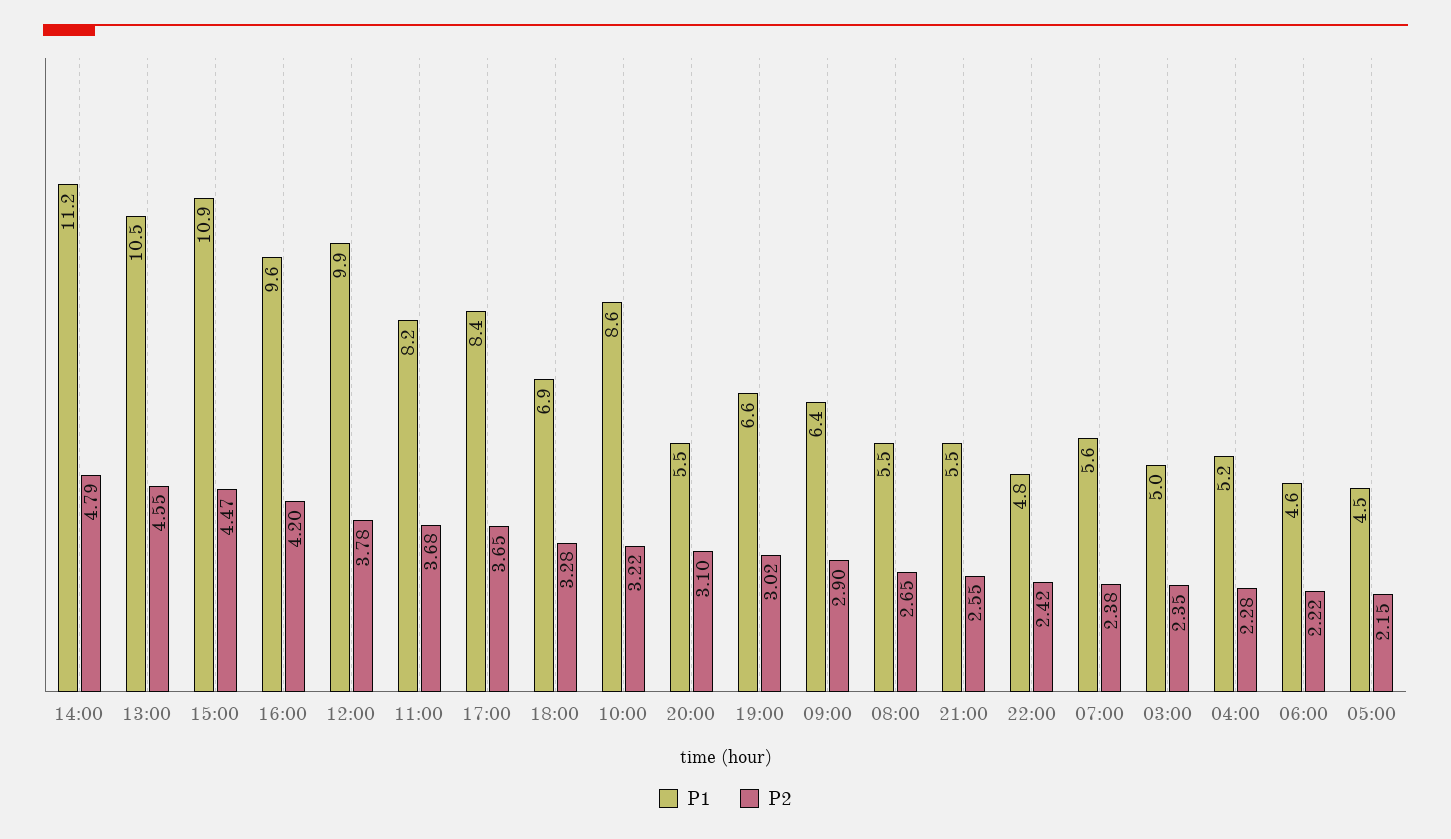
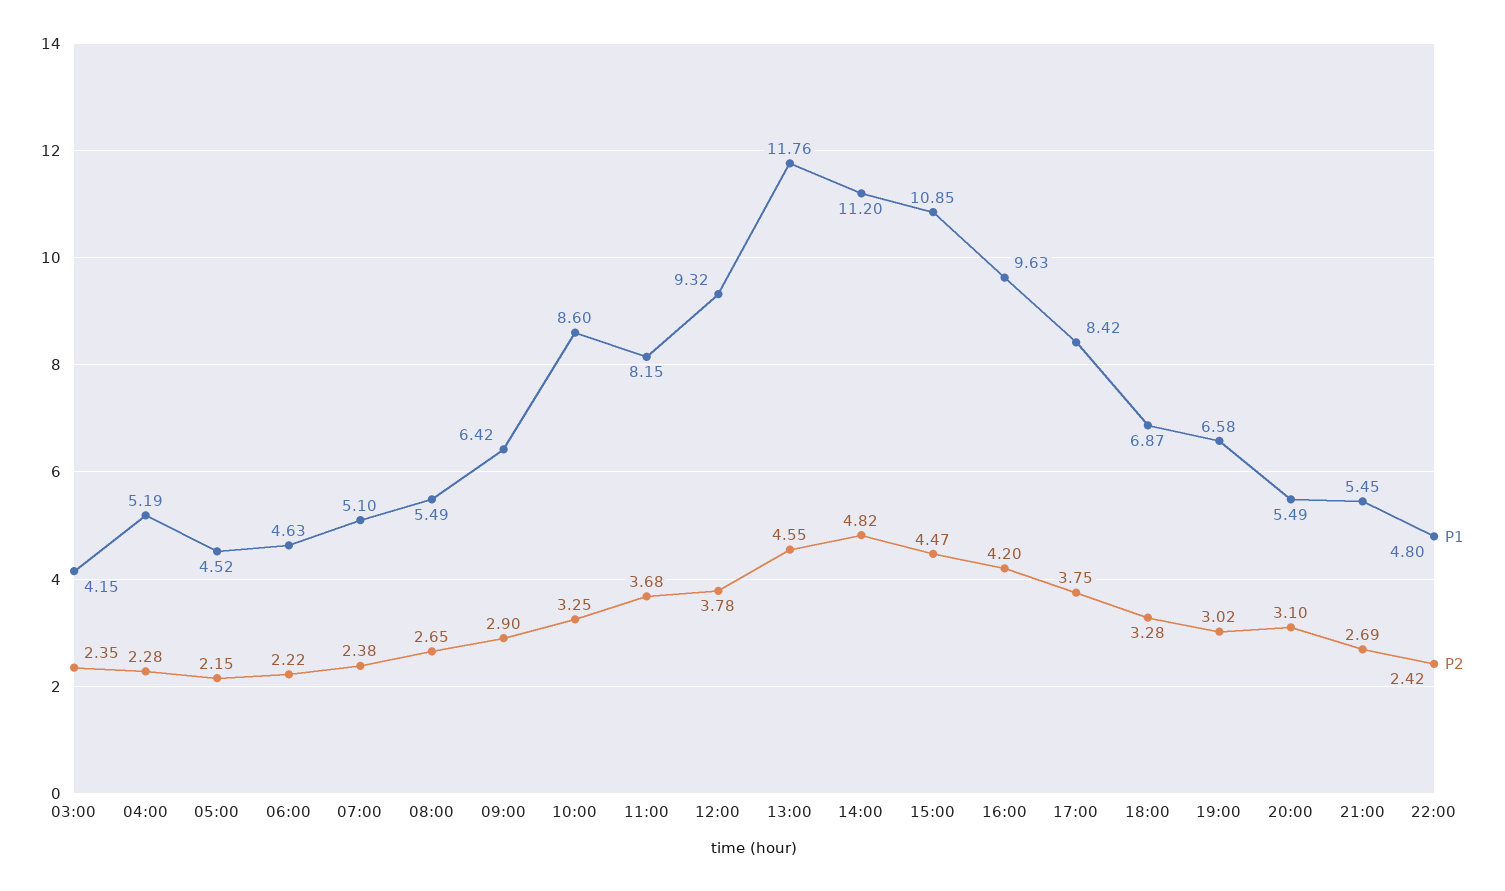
  {
    "P1": {
      "14:00": 11.2,
-     "13:00": 10.5,
+     "13:00": 11.76,
      "15:00": 10.85,
      "16:00": 9.63,
-     "12:00": 9.9,
+     "12:00": 9.32,
      "11:00": 8.15,
      "17:00": 8.42,
      "18:00": 6.87,
      "10:00": 8.6,
      "20:00": 5.49,
      "19:00": 6.58,
      "09:00": 6.42,
      "08:00": 5.49,
      "21:00": 5.45,
      "22:00": 4.8,
-     "07:00": 5.6,
+     "07:00": 5.1,
-     "03:00": 5,
+     "03:00": 4.15,
      "04:00": 5.19,
      "06:00": 4.63,
      "05:00": 4.52
    },
    "P2": {
-     "14:00": 4.79,
+     "14:00": 4.82,
      "13:00": 4.55,
      "15:00": 4.47,
      "16:00": 4.2,
      "12:00": 3.78,
      "11:00": 3.68,
-     "17:00": 3.65,
+     "17:00": 3.75,
      "18:00": 3.28,
-     "10:00": 3.22,
+     "10:00": 3.25,
      "20:00": 3.1,
      "19:00": 3.02,
      "09:00": 2.9,
      "08:00": 2.65,
-     "21:00": 2.55,
+     "21:00": 2.69,
      "22:00": 2.42,
      "07:00": 2.38,
      "03:00": 2.35,
      "04:00": 2.28,
      "06:00": 2.22,
      "05:00": 2.15
    }
  }

